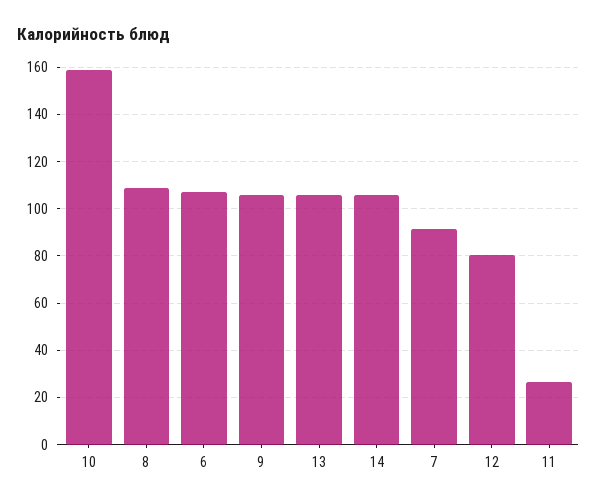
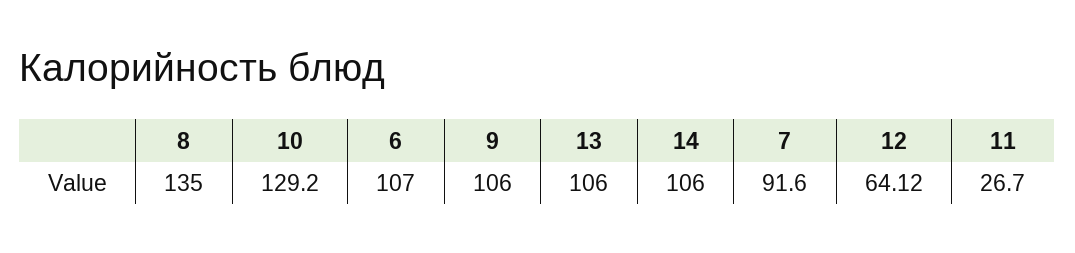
  {
-   "10": 160,
+   "10": 129.2,
-   "8": 110,
+   "8": 135,
    "6": 107,
    "9": 106,
    "13": 106,
    "14": 106,
    "7": 91.6,
-   "12": 80,
+   "12": 64.12,
    "11": 26.7
  }

